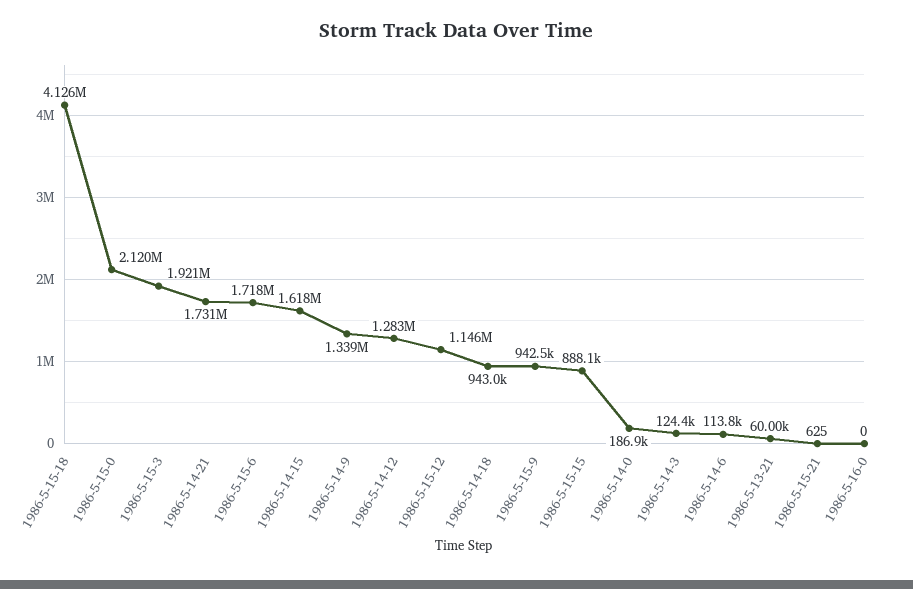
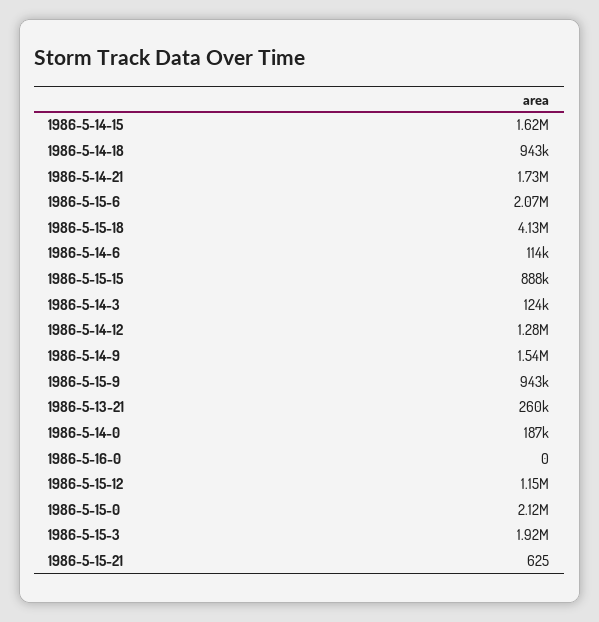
  {
    "1986-5-15-18": 4126000,
    "1986-5-15-0": 2120000,
    "1986-5-15-3": 1921000,
    "1986-5-14-21": 1731000,
-   "1986-5-15-6": 1718000,
+   "1986-5-15-6": 2070000,
    "1986-5-14-15": 1618000,
-   "1986-5-14-9": 1339000,
+   "1986-5-14-9": 1540000,
    "1986-5-14-12": 1283000,
    "1986-5-15-12": 1146000,
    "1986-5-14-18": 943000,
    "1986-5-15-9": 942500,
    "1986-5-15-15": 888100,
    "1986-5-14-0": 186900,
    "1986-5-14-3": 124400,
    "1986-5-14-6": 113800,
-   "1986-5-13-21": 60000,
+   "1986-5-13-21": 260000,
    "1986-5-15-21": 625,
    "1986-5-16-0": 0
  }

